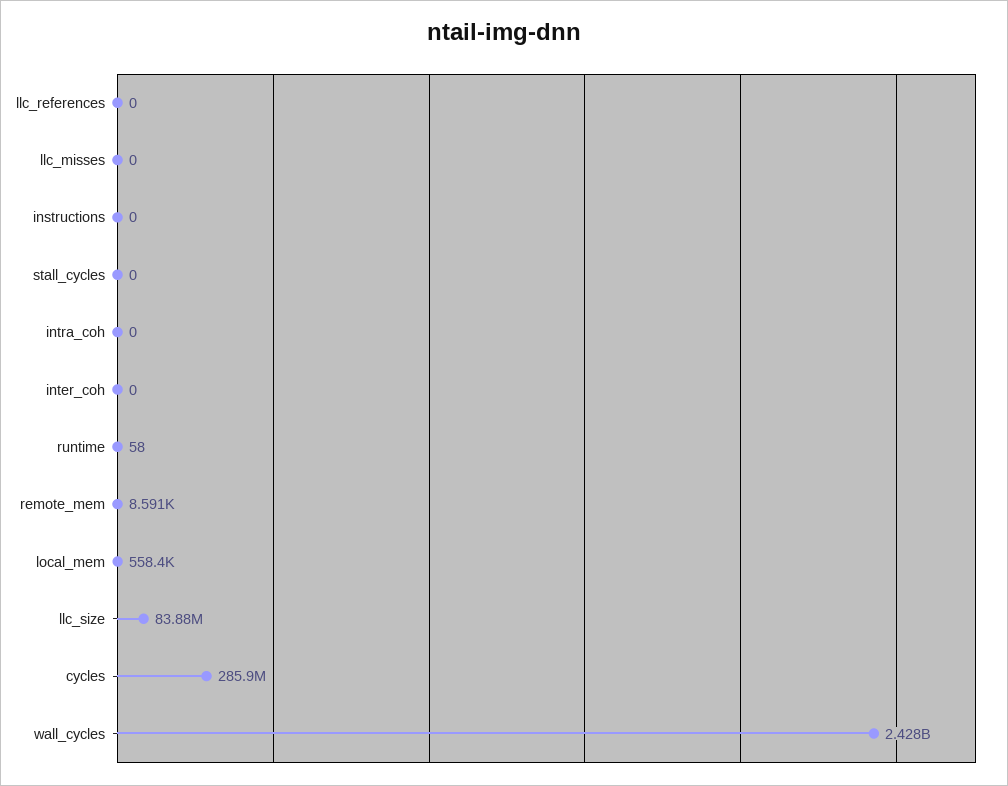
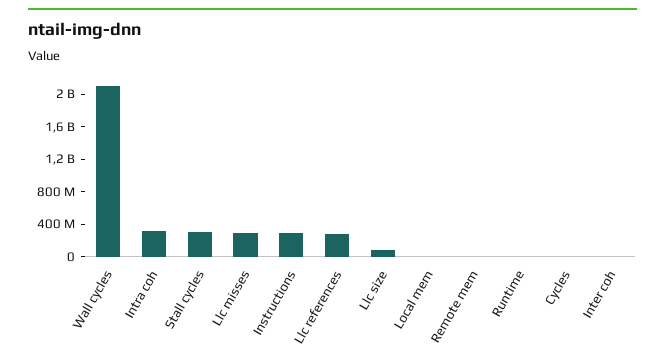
  {
-   "llc_references": 0,
+   "llc_references": 300000000,
-   "llc_misses": 0,
+   "llc_misses": 300000000,
-   "instructions": 0,
+   "instructions": 300000000,
-   "stall_cycles": 0,
+   "stall_cycles": 300000000,
-   "intra_coh": 0,
+   "intra_coh": 300000000,
    "inter_coh": 0,
    "runtime": 58,
    "remote_mem": 8591,
    "local_mem": 558400,
    "llc_size": 83880000,
-   "cycles": 285900000,
+   "cycles": 0,
-   "wall_cycles": 2428000000
+   "wall_cycles": 2100000000
  }

